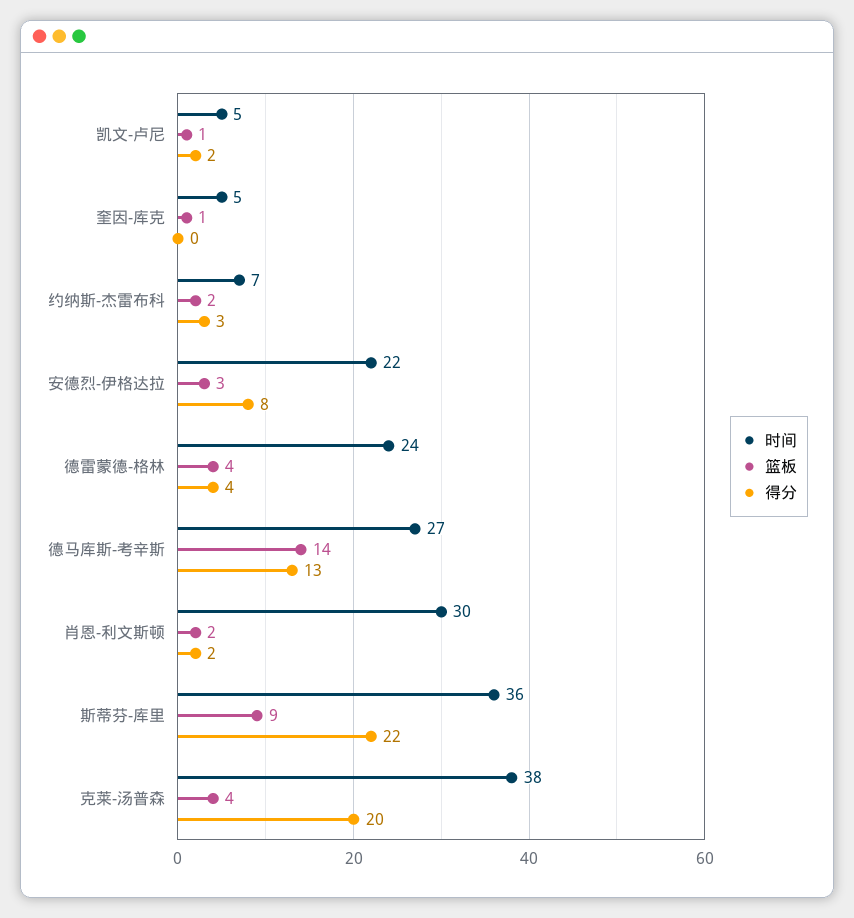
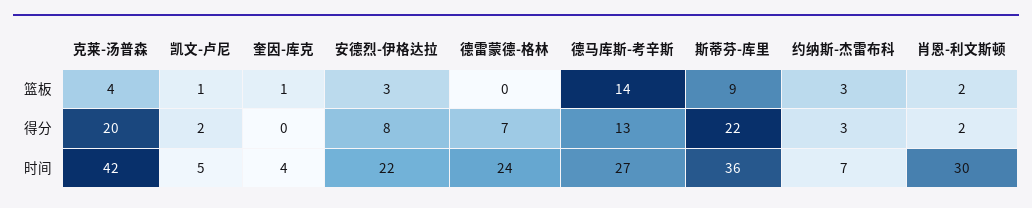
  {
    "时间": {
      "凯文-卢尼": 5,
-     "奎因-库克": 5,
+     "奎因-库克": 4,
      "约纳斯-杰雷布科": 7,
      "安德烈-伊格达拉": 22,
      "德雷蒙德-格林": 24,
      "德马库斯-考辛斯": 27,
      "肖恩-利文斯顿": 30,
      "斯蒂芬-库里": 36,
-     "克莱-汤普森": 38
+     "克莱-汤普森": 42
    },
    "篮板": {
      "凯文-卢尼": 1,
      "奎因-库克": 1,
-     "约纳斯-杰雷布科": 2,
+     "约纳斯-杰雷布科": 3,
      "安德烈-伊格达拉": 3,
-     "德雷蒙德-格林": 4,
+     "德雷蒙德-格林": 0,
      "德马库斯-考辛斯": 14,
      "肖恩-利文斯顿": 2,
      "斯蒂芬-库里": 9,
      "克莱-汤普森": 4
    },
    "得分": {
      "凯文-卢尼": 2,
      "奎因-库克": 0,
      "约纳斯-杰雷布科": 3,
      "安德烈-伊格达拉": 8,
-     "德雷蒙德-格林": 4,
+     "德雷蒙德-格林": 7,
      "德马库斯-考辛斯": 13,
      "肖恩-利文斯顿": 2,
      "斯蒂芬-库里": 22,
      "克莱-汤普森": 20
    }
  }

